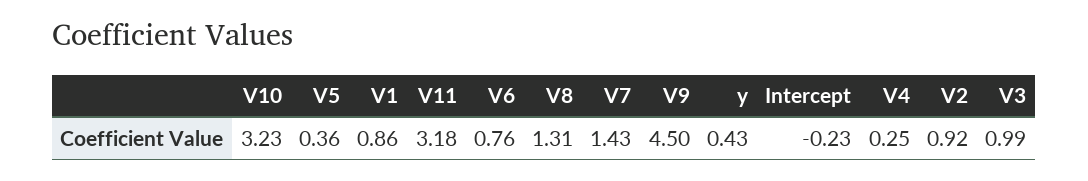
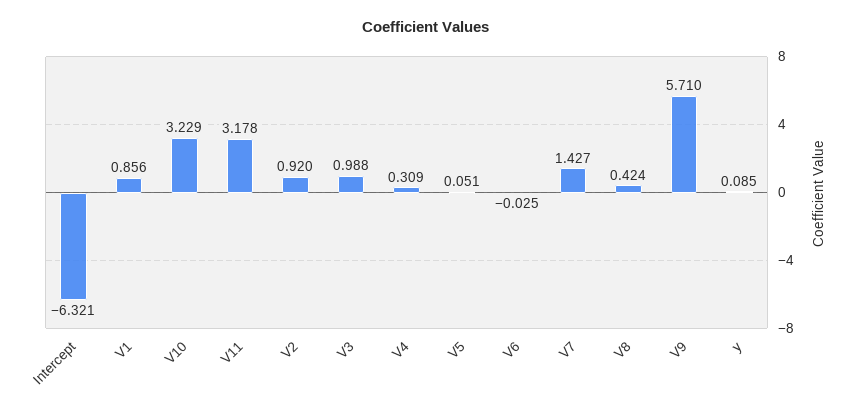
  {
    "V10": 3.229,
-   "V5": 0.36,
+   "V5": 0.051,
    "V1": 0.856,
    "V11": 3.178,
-   "V6": 0.76,
+   "V6": -0.025,
-   "V8": 1.31,
+   "V8": 0.424,
    "V7": 1.427,
-   "V9": 4.5,
+   "V9": 5.71,
-   "y": 0.43,
+   "y": 0.085,
-   "Intercept": -0.23,
+   "Intercept": -6.321,
-   "V4": 0.25,
+   "V4": 0.309,
    "V2": 0.92,
    "V3": 0.988
  }

